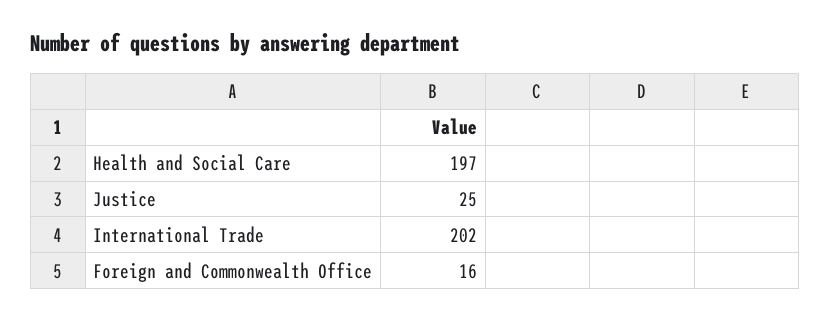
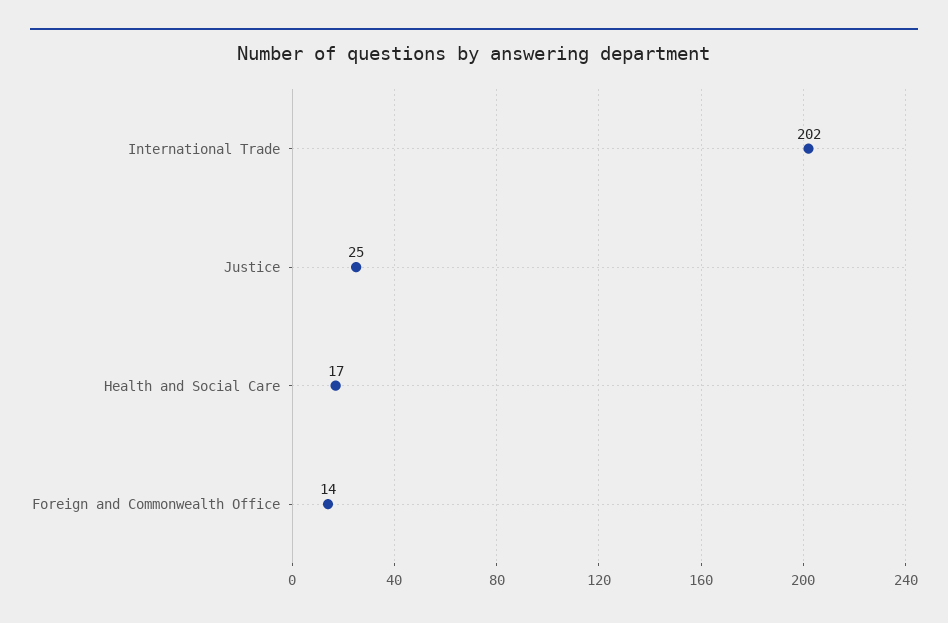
  {
-   "Health and Social Care": 197,
+   "Health and Social Care": 17,
    "Justice": 25,
    "International Trade": 202,
-   "Foreign and Commonwealth Office": 16
+   "Foreign and Commonwealth Office": 14
  }

